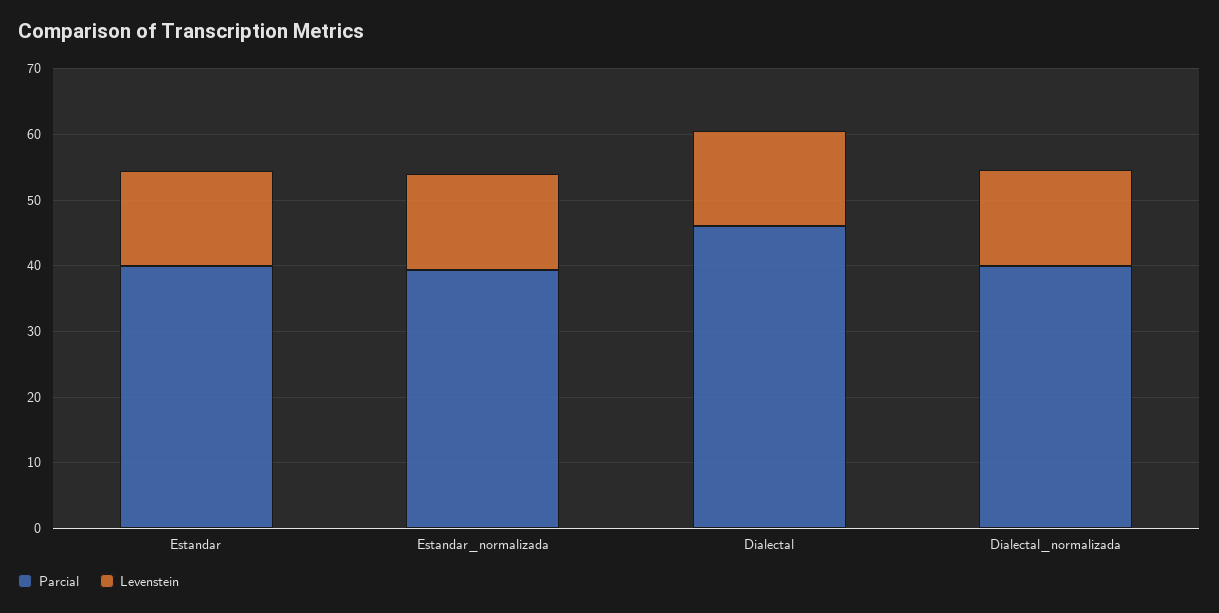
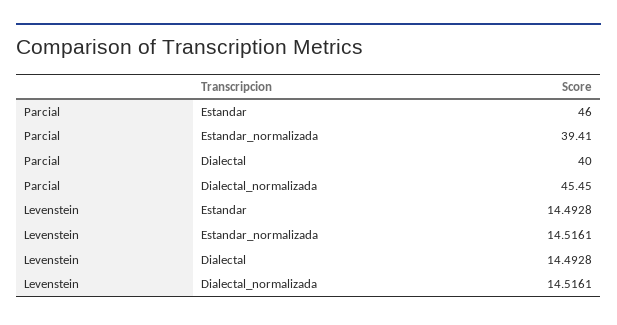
  {
    "Parcial": {
-     "Estandar": 40,
+     "Estandar": 46,
      "Estandar_normalizada": 39.41,
-     "Dialectal": 46,
+     "Dialectal": 40,
-     "Dialectal_normalizada": 40
+     "Dialectal_normalizada": 45.45
    },
    "Levenstein": {
      "Estandar": 14.4928,
      "Estandar_normalizada": 14.5161,
      "Dialectal": 14.4928,
      "Dialectal_normalizada": 14.5161
    }
  }

